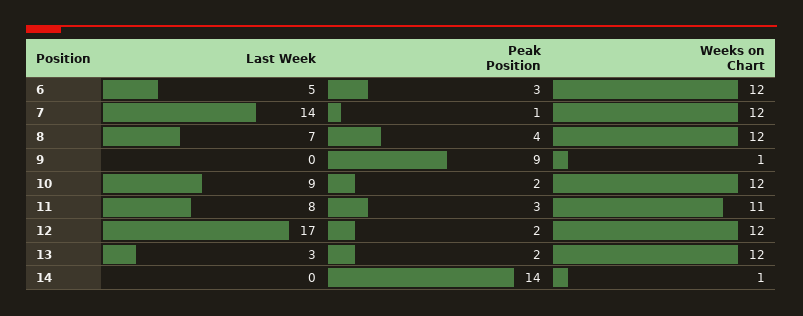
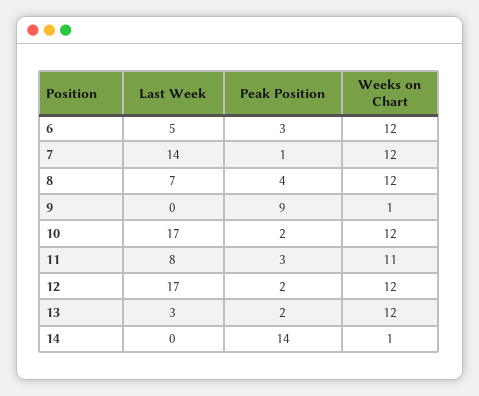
  {
    "Last Week": {
      "6": 5,
      "7": 14,
      "8": 7,
      "9": 0,
-     "10": 9,
+     "10": 17,
      "11": 8,
      "12": 17,
      "13": 3,
      "14": 0
    },
    "Peak Position": {
      "6": 3,
      "7": 1,
      "8": 4,
      "9": 9,
      "10": 2,
      "11": 3,
      "12": 2,
      "13": 2,
      "14": 14
    },
    "Weeks on Chart": {
      "6": 12,
      "7": 12,
      "8": 12,
      "9": 1,
      "10": 12,
      "11": 11,
      "12": 12,
      "13": 12,
      "14": 1
    }
  }

